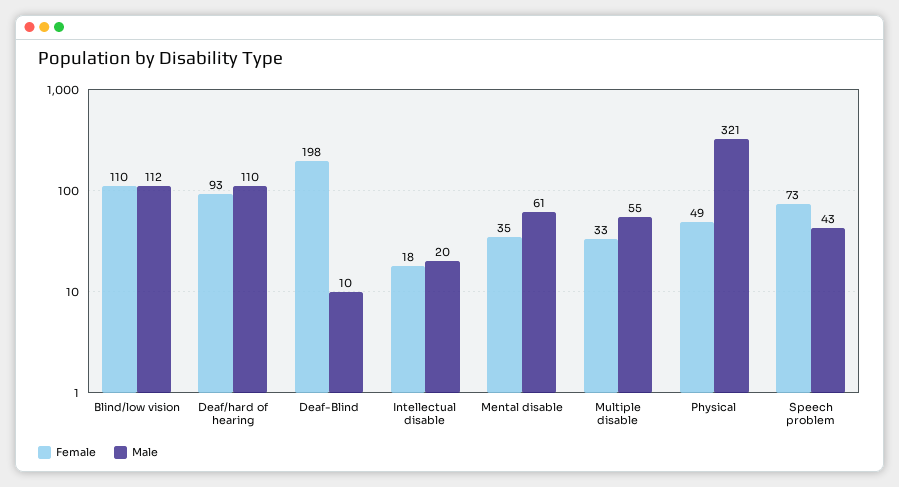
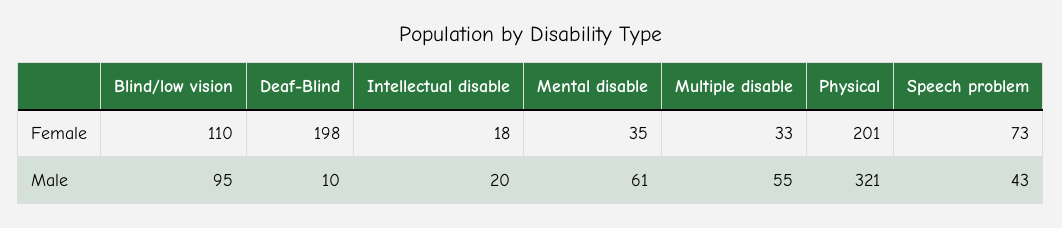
  {
    "Female": {
      "Blind/low vision": 110,
-     "Deaf/hard of hearing": 93,
      "Deaf-Blind": 198,
      "Intellectual disable": 18,
      "Mental disable": 35,
      "Multiple disable": 33,
-     "Physical": 49,
+     "Physical": 201,
      "Speech problem": 73
    },
    "Male": {
-     "Blind/low vision": 112,
+     "Blind/low vision": 95,
-     "Deaf/hard of hearing": 110,
      "Deaf-Blind": 10,
      "Intellectual disable": 20,
      "Mental disable": 61,
      "Multiple disable": 55,
      "Physical": 321,
      "Speech problem": 43
    }
  }

